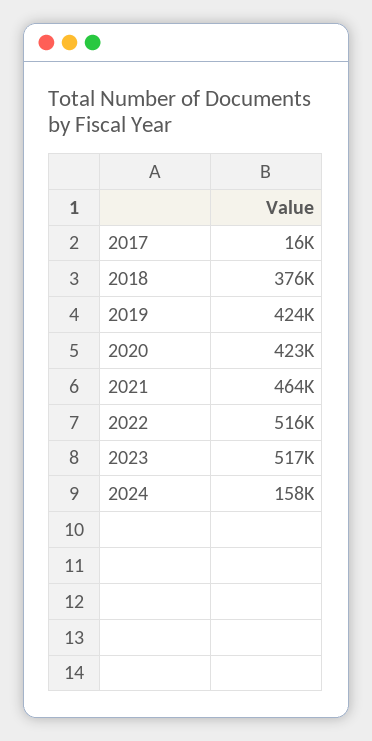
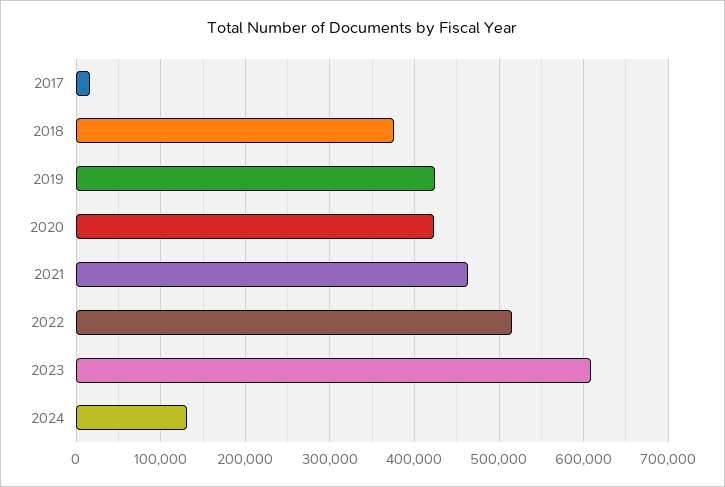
  {
    "2017": 16000,
    "2018": 376000,
    "2019": 424000,
    "2020": 423000,
    "2021": 464000,
    "2022": 516000,
-   "2023": 517000,
+   "2023": 610000,
-   "2024": 158000
+   "2024": 130000
  }

